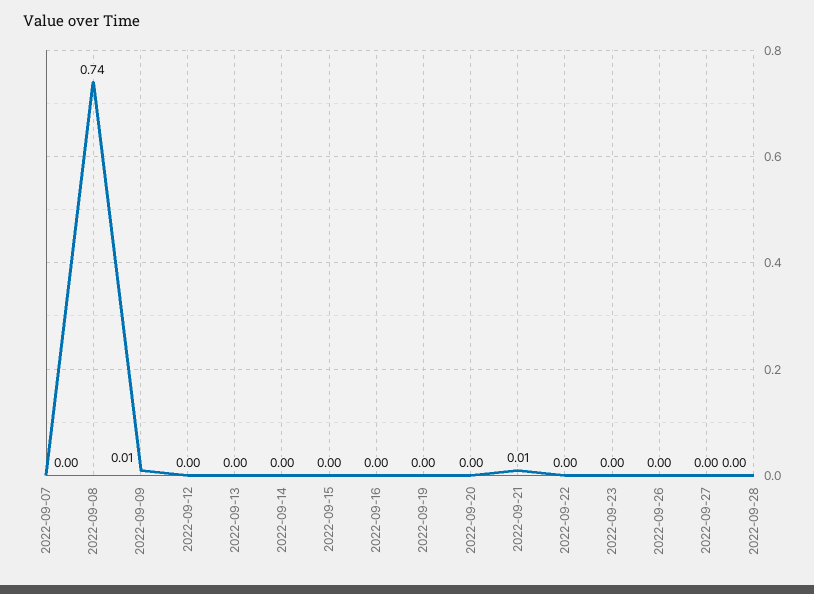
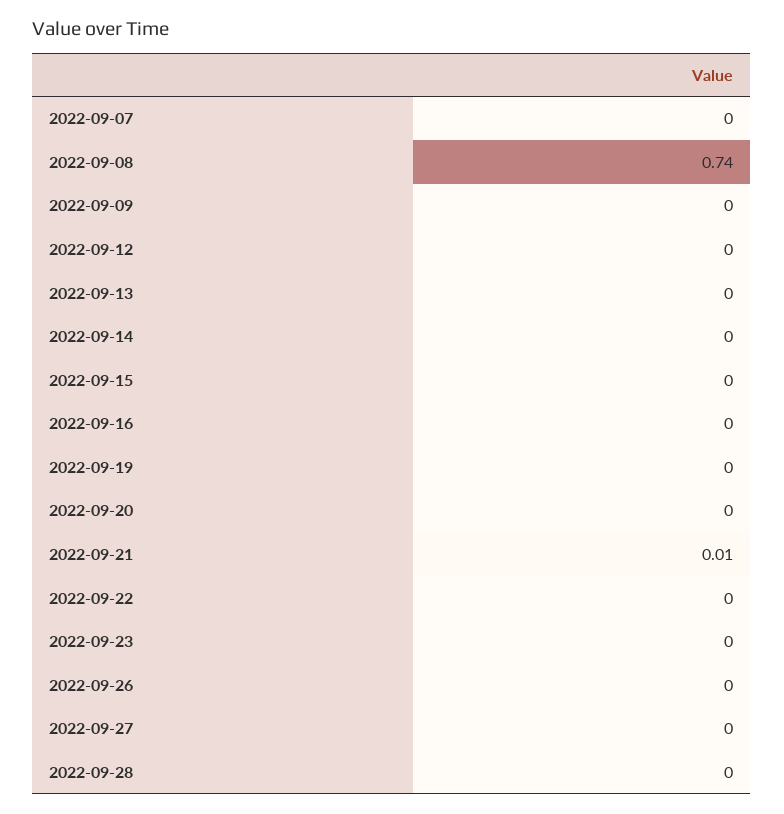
  {
    "2022-09-07": 0,
    "2022-09-08": 0.74,
-   "2022-09-09": 0.01,
+   "2022-09-09": 0,
    "2022-09-12": 0,
    "2022-09-13": 0,
    "2022-09-14": 0,
    "2022-09-15": 0,
    "2022-09-16": 0,
    "2022-09-19": 0,
    "2022-09-20": 0,
    "2022-09-21": 0.01,
    "2022-09-22": 0,
    "2022-09-23": 0,
    "2022-09-26": 0,
    "2022-09-27": 0,
    "2022-09-28": 0
  }

